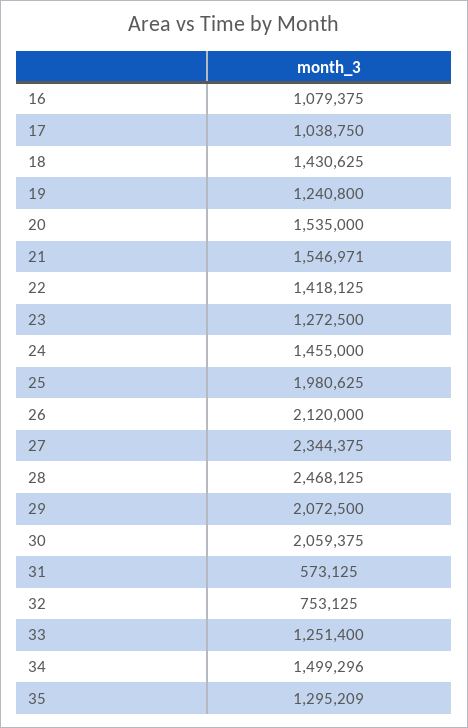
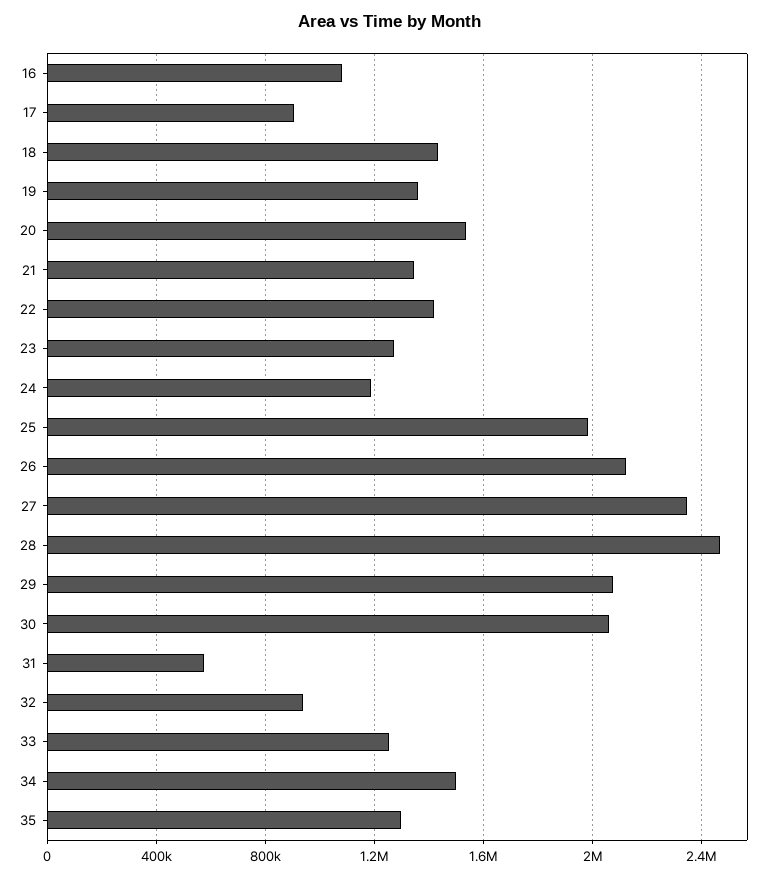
  {
    "16": 1079375,
-   "17": 1038750,
+   "17": 900000,
    "18": 1430625,
-   "19": 1240800,
+   "19": 1350000,
    "20": 1535000,
-   "21": 1546971,
+   "21": 1350000,
    "22": 1418125,
    "23": 1272500,
-   "24": 1455000,
+   "24": 1200000,
    "25": 1980625,
    "26": 2120000,
    "27": 2344375,
    "28": 2468125,
    "29": 2072500,
    "30": 2059375,
    "31": 573125,
-   "32": 753125,
+   "32": 950000,
    "33": 1251400,
    "34": 1499296,
    "35": 1295209
  }

